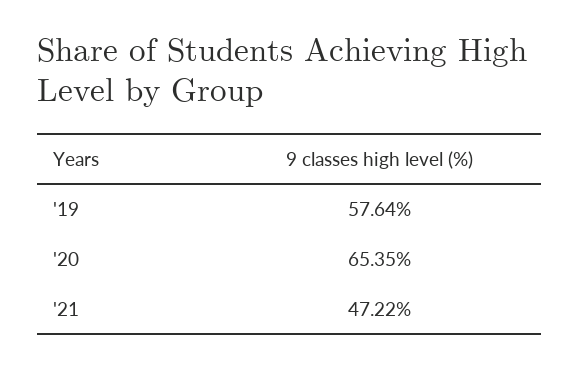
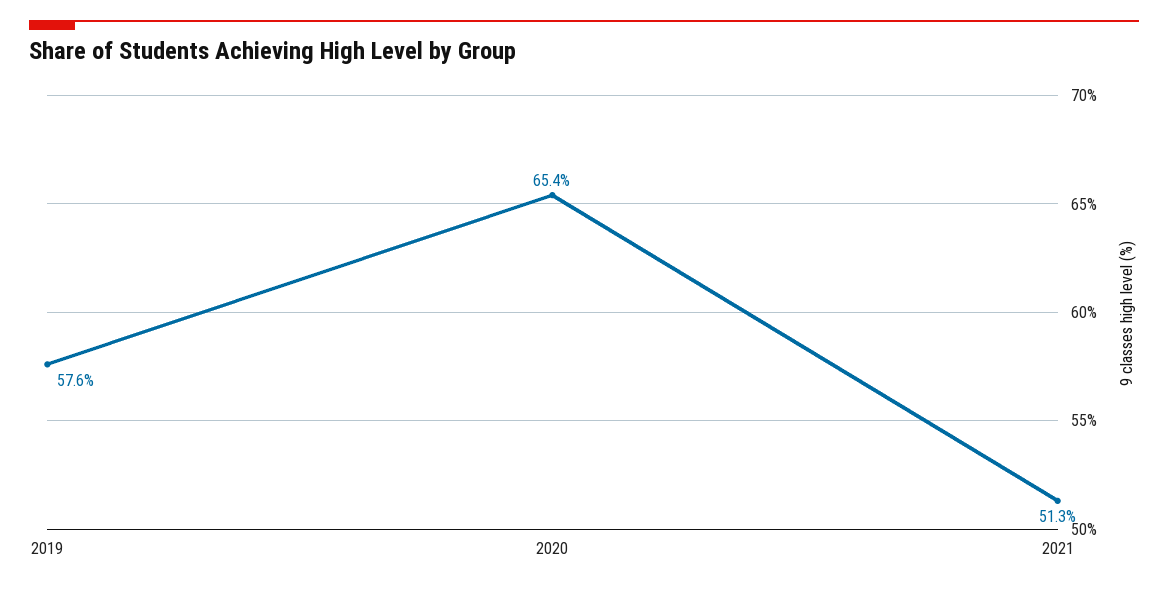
  {
    "'19": 57.64,
    "'20": 65.35,
-   "'21": 47.22
+   "'21": 51.3
  }

